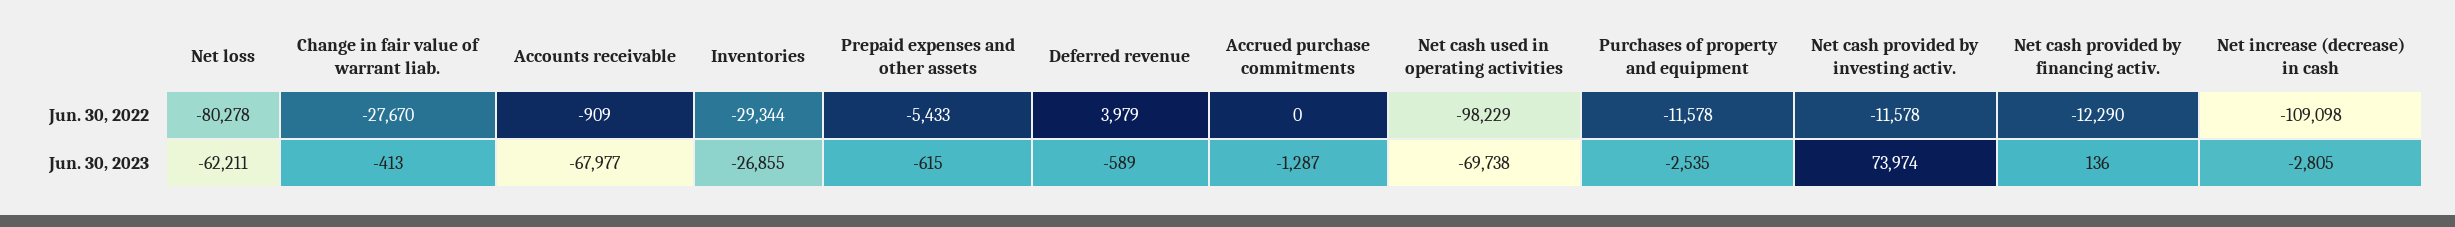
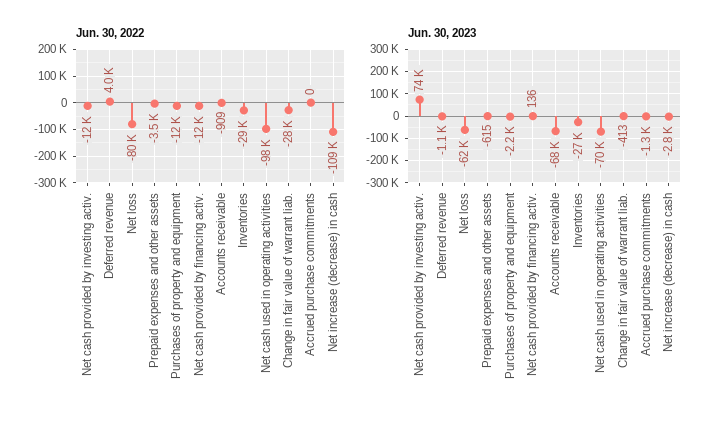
  {
    "Jun. 30, 2022": {
      "Net loss": -80278,
      "Change in fair value of warrant liab.": -27670,
      "Accounts receivable": -909,
      "Inventories": -29344,
-     "Prepaid expenses and other assets": -5433,
+     "Prepaid expenses and other assets": -3500,
      "Deferred revenue": 3979,
      "Accrued purchase commitments": 0,
      "Net cash used in operating activities": -98229,
      "Purchases of property and equipment": -11578,
      "Net cash provided by investing activ.": -11578,
      "Net cash provided by financing activ.": -12290,
      "Net increase (decrease) in cash": -109098
    },
    "Jun. 30, 2023": {
      "Net loss": -62211,
      "Change in fair value of warrant liab.": -413,
      "Accounts receivable": -67977,
      "Inventories": -26855,
      "Prepaid expenses and other assets": -615,
-     "Deferred revenue": -589,
+     "Deferred revenue": -1100,
      "Accrued purchase commitments": -1287,
      "Net cash used in operating activities": -69738,
-     "Purchases of property and equipment": -2535,
+     "Purchases of property and equipment": -2200,
      "Net cash provided by investing activ.": 73974,
      "Net cash provided by financing activ.": 136,
      "Net increase (decrease) in cash": -2805
    }
  }

